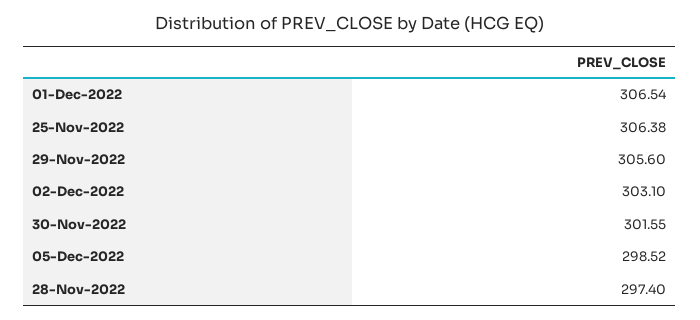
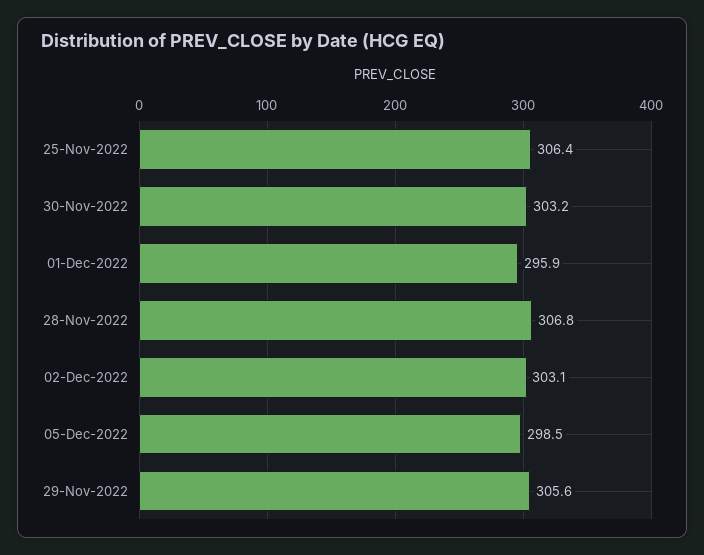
  {
-   "01-Dec-2022": 306.54,
+   "01-Dec-2022": 295.9,
    "25-Nov-2022": 306.38,
    "29-Nov-2022": 305.6,
    "02-Dec-2022": 303.1,
-   "30-Nov-2022": 301.55,
+   "30-Nov-2022": 303.2,
    "05-Dec-2022": 298.52,
-   "28-Nov-2022": 297.4
+   "28-Nov-2022": 306.8
  }

